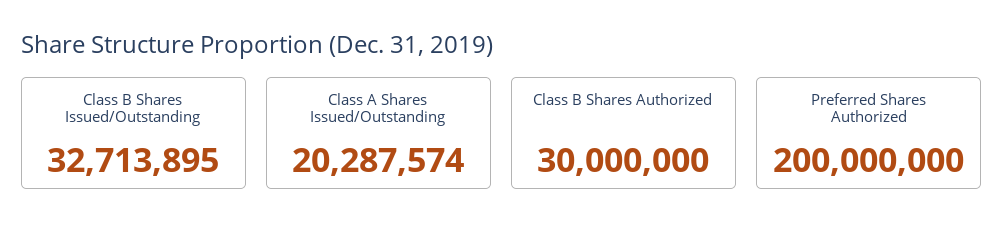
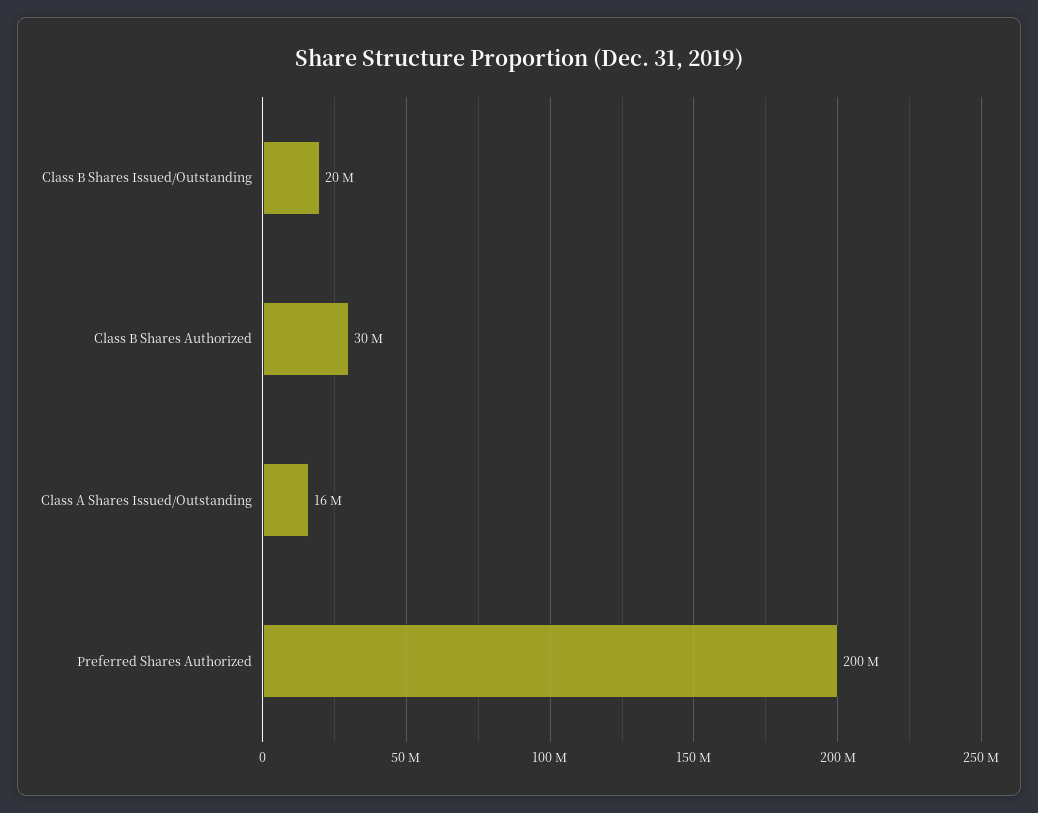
  {
-   "Class B Shares Issued/Outstanding": 32713895,
+   "Class B Shares Issued/Outstanding": 20000000,
-   "Class A Shares Issued/Outstanding": 20287574,
+   "Class A Shares Issued/Outstanding": 16000000,
    "Class B Shares Authorized": 30000000,
    "Preferred Shares Authorized": 200000000
  }

